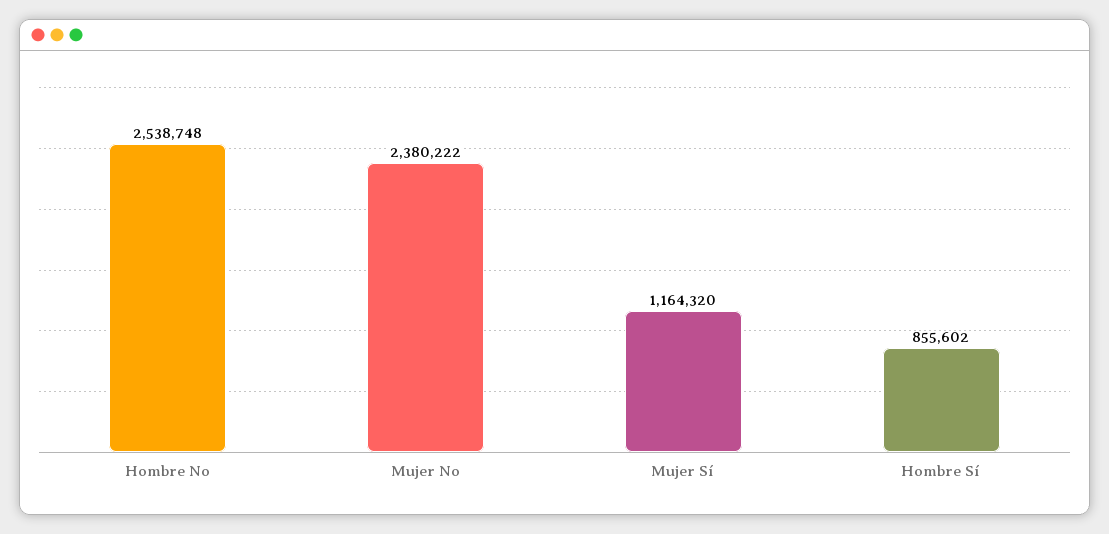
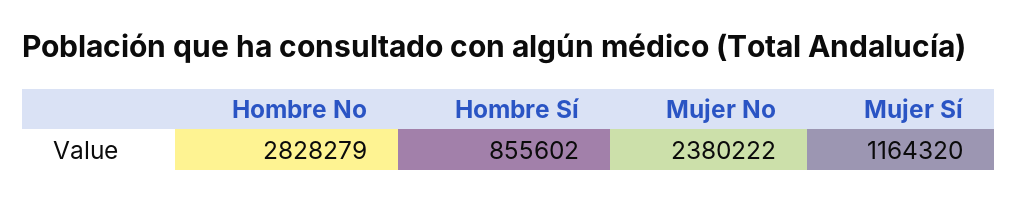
  {
-   "Hombre No": 2538748,
+   "Hombre No": 2828279,
    "Mujer No": 2380222,
    "Mujer Sí": 1164320,
    "Hombre Sí": 855602
  }

